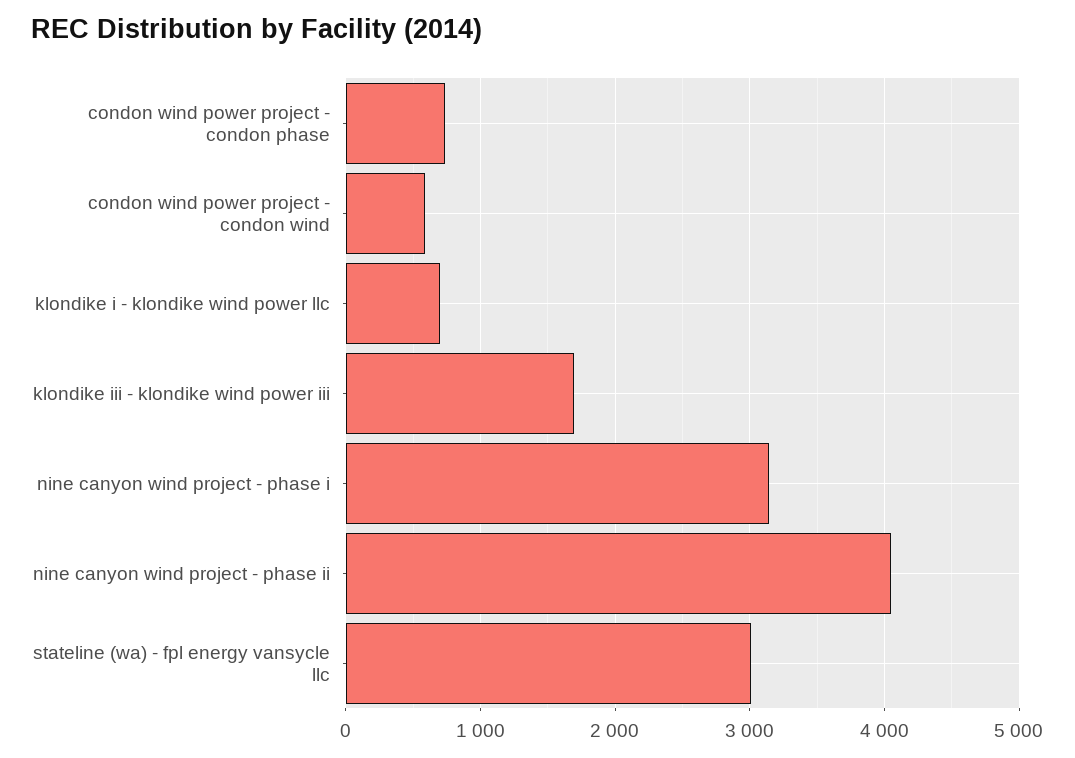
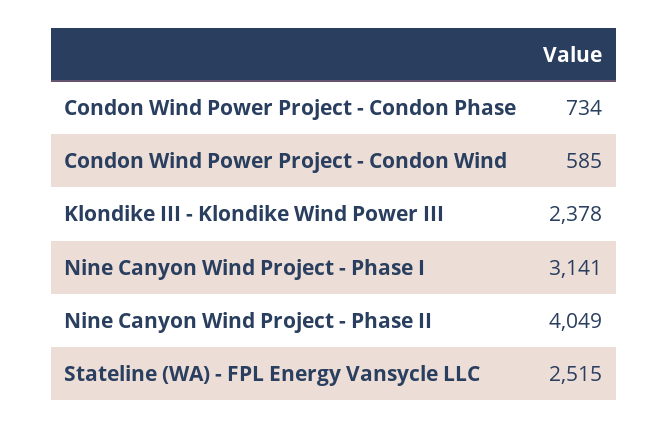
  {
    "condon wind power project - condon phase": 734,
    "condon wind power project - condon wind": 585,
-   "klondike i - klondike wind power llc": 700,
-   "klondike iii - klondike wind power iii": 1700,
+   "klondike iii - klondike wind power iii": 2378,
    "nine canyon wind project - phase i": 3141,
    "nine canyon wind project - phase ii": 4049,
-   "stateline (wa) - fpl energy vansycle llc": 3000
+   "stateline (wa) - fpl energy vansycle llc": 2515
  }

